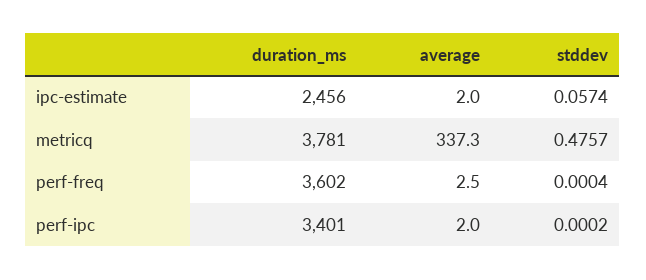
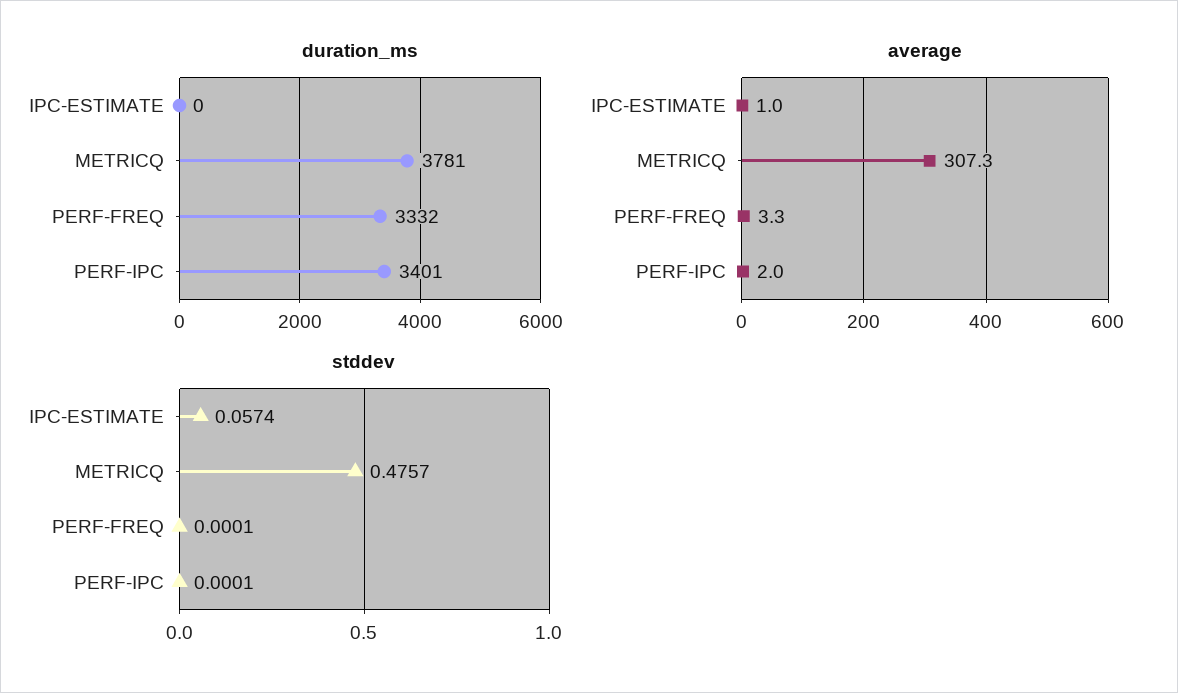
  {
    "duration_ms": {
-     "ipc-estimate": 2456,
+     "ipc-estimate": 0,
      "metricq": 3781,
-     "perf-freq": 3602,
+     "perf-freq": 3332,
      "perf-ipc": 3401
    },
    "average": {
-     "ipc-estimate": 2,
+     "ipc-estimate": 1,
-     "metricq": 337.3,
+     "metricq": 307.3,
-     "perf-freq": 2.5,
+     "perf-freq": 3.3,
      "perf-ipc": 2
    },
    "stddev": {
      "ipc-estimate": 0.0574,
      "metricq": 0.4757,
-     "perf-freq": 0.0004,
+     "perf-freq": 0.0001,
-     "perf-ipc": 0.0002
+     "perf-ipc": 0.0001
    }
  }

